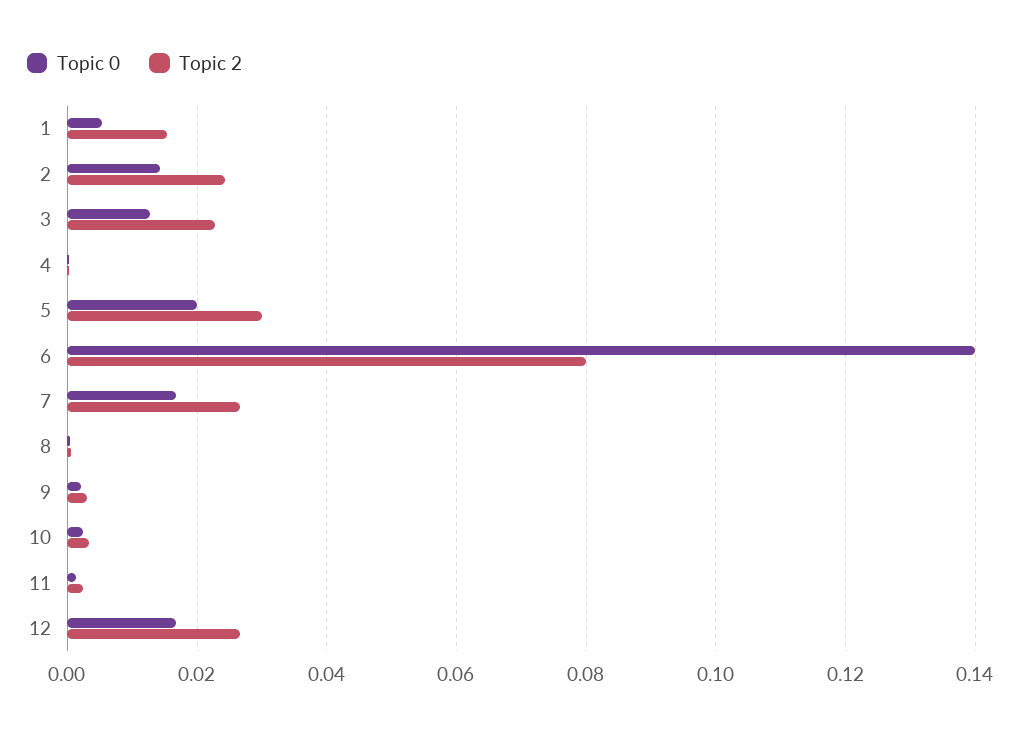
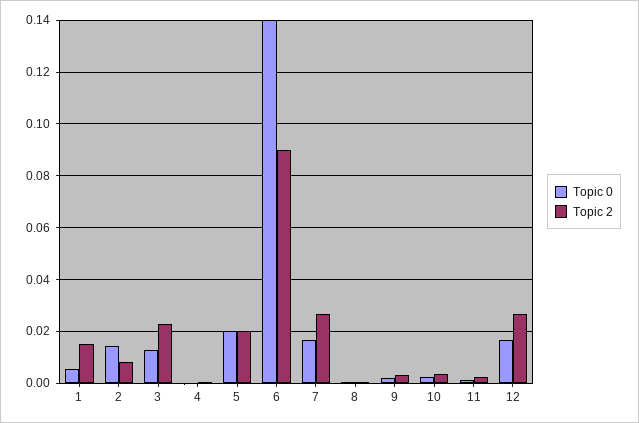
  {
    "Topic 0": {
      "1": 0.006,
      "2": 0.014,
      "3": 0.012,
      "4": 0,
      "5": 0.02,
      "6": 0.14,
      "7": 0.016,
      "8": 0,
      "9": 0.002,
      "10": 0.002,
      "11": 0.002,
      "12": 0.016
    },
    "Topic 2": {
      "1": 0.016,
-     "2": 0.024,
+     "2": 0.0075,
      "3": 0.022,
      "4": 0,
-     "5": 0.03,
+     "5": 0.02,
-     "6": 0.08,
+     "6": 0.09,
      "7": 0.026,
      "8": 0,
      "9": 0.004,
      "10": 0.004,
      "11": 0.002,
      "12": 0.026
    }
  }

